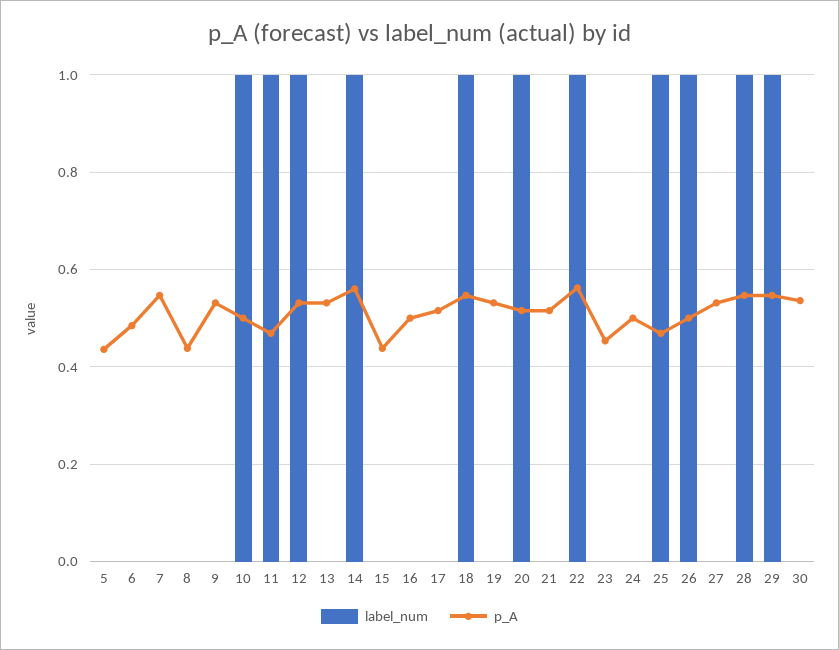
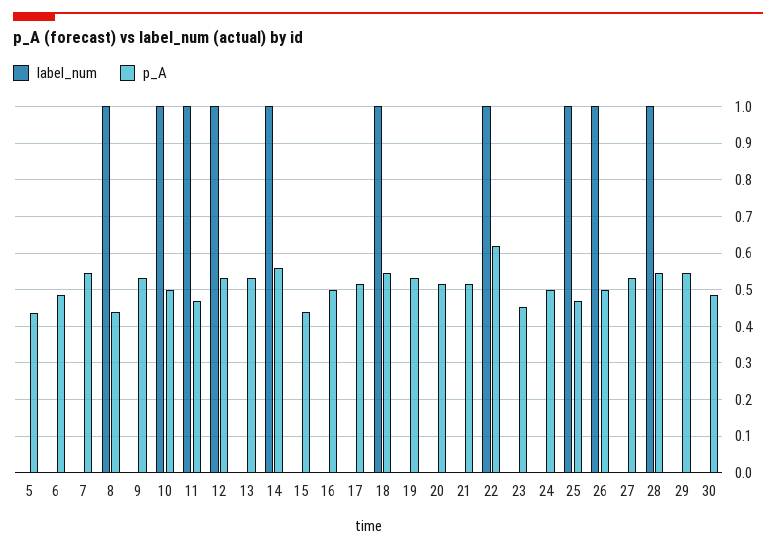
  {
    "label_num": {
      "5": 0,
      "6": 0,
      "7": 0,
-     "8": 0,
+     "8": 1,
      "9": 0,
      "10": 1,
      "11": 1,
      "12": 1,
      "13": 0,
      "14": 1,
      "15": 0,
      "16": 0,
      "17": 0,
      "18": 1,
      "19": 0,
-     "20": 1,
+     "20": 0,
      "21": 0,
      "22": 1,
      "23": 0,
      "24": 0,
      "25": 1,
      "26": 1,
      "27": 0,
      "28": 1,
-     "29": 1,
+     "29": 0,
      "30": 0
    },
    "p_A": {
      "5": 0.44,
      "6": 0.48,
      "7": 0.54,
      "8": 0.44,
      "9": 0.54,
      "10": 0.5,
      "11": 0.46,
      "12": 0.54,
      "13": 0.54,
      "14": 0.56,
      "15": 0.44,
      "16": 0.5,
      "17": 0.52,
      "18": 0.54,
      "19": 0.54,
      "20": 0.52,
      "21": 0.52,
-     "22": 0.56,
+     "22": 0.62,
      "23": 0.46,
      "24": 0.5,
      "25": 0.46,
      "26": 0.5,
      "27": 0.54,
      "28": 0.54,
      "29": 0.54,
-     "30": 0.54
+     "30": 0.48
    }
  }

